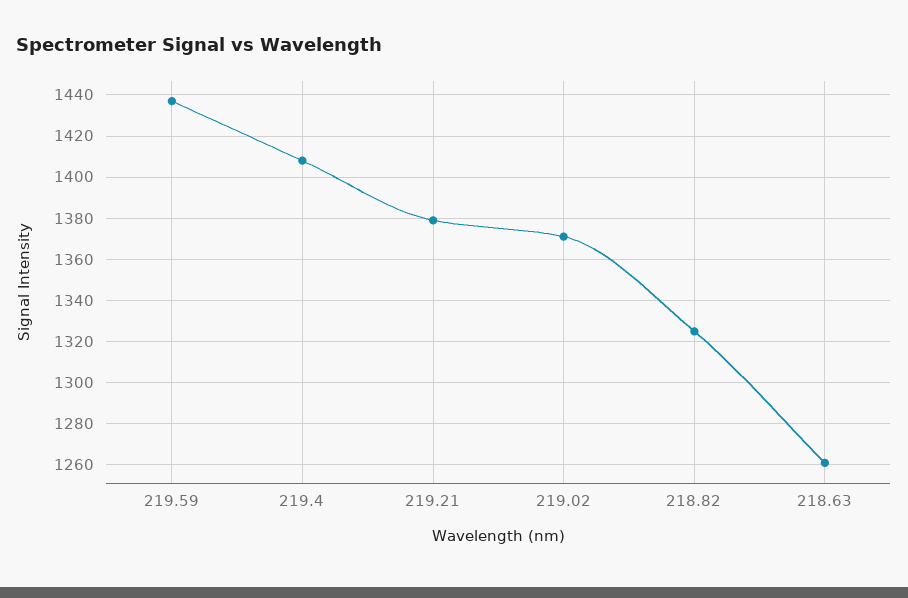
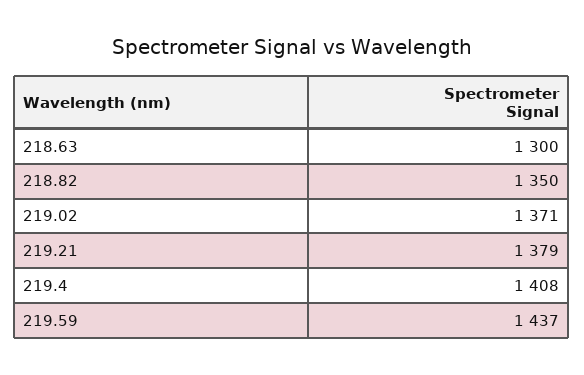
  {
    "219.59": 1437,
    "219.4": 1408,
    "219.21": 1379,
    "219.02": 1371,
-   "218.82": 1325,
+   "218.82": 1350,
-   "218.63": 1260
+   "218.63": 1300
  }

